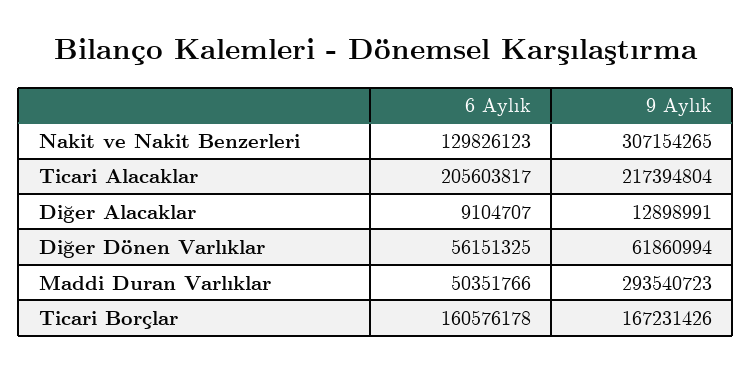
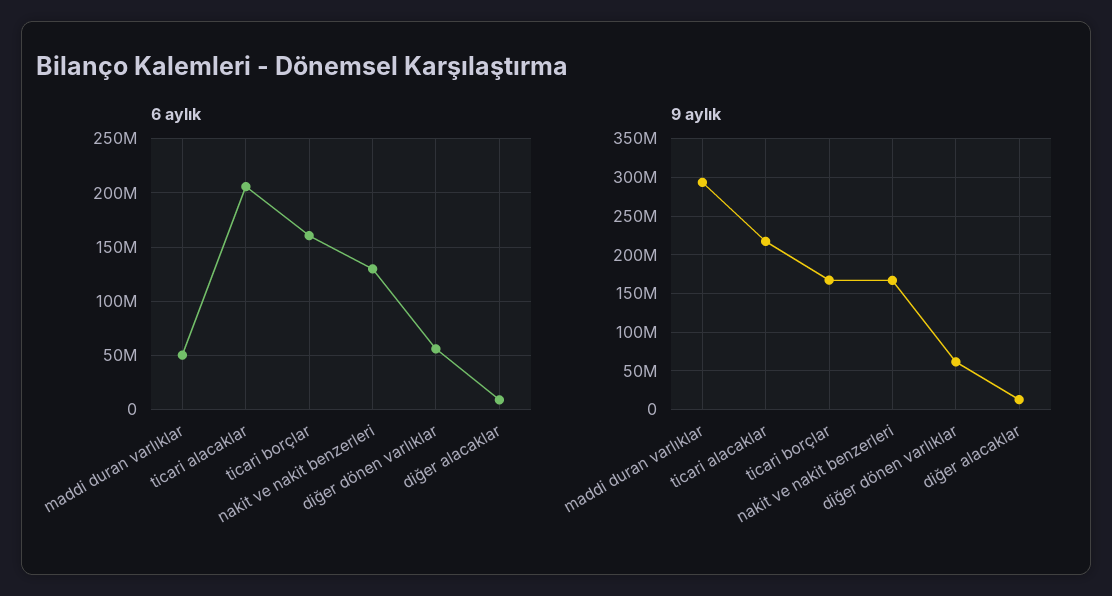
  {
    "6 Aylık": {
      "Nakit ve Nakit Benzerleri": 129826123,
      "Ticari Alacaklar": 205603817,
      "Diğer Alacaklar": 9104707,
      "Diğer Dönen Varlıklar": 56151325,
      "Maddi Duran Varlıklar": 50351766,
      "Ticari Borçlar": 160576178
    },
    "9 Aylık": {
-     "Nakit ve Nakit Benzerleri": 307154265,
+     "Nakit ve Nakit Benzerleri": 170000000,
      "Ticari Alacaklar": 217394804,
      "Diğer Alacaklar": 12898991,
      "Diğer Dönen Varlıklar": 61860994,
      "Maddi Duran Varlıklar": 293540723,
      "Ticari Borçlar": 167231426
    }
  }

